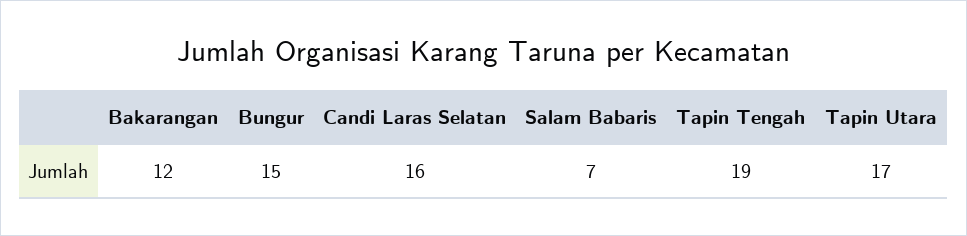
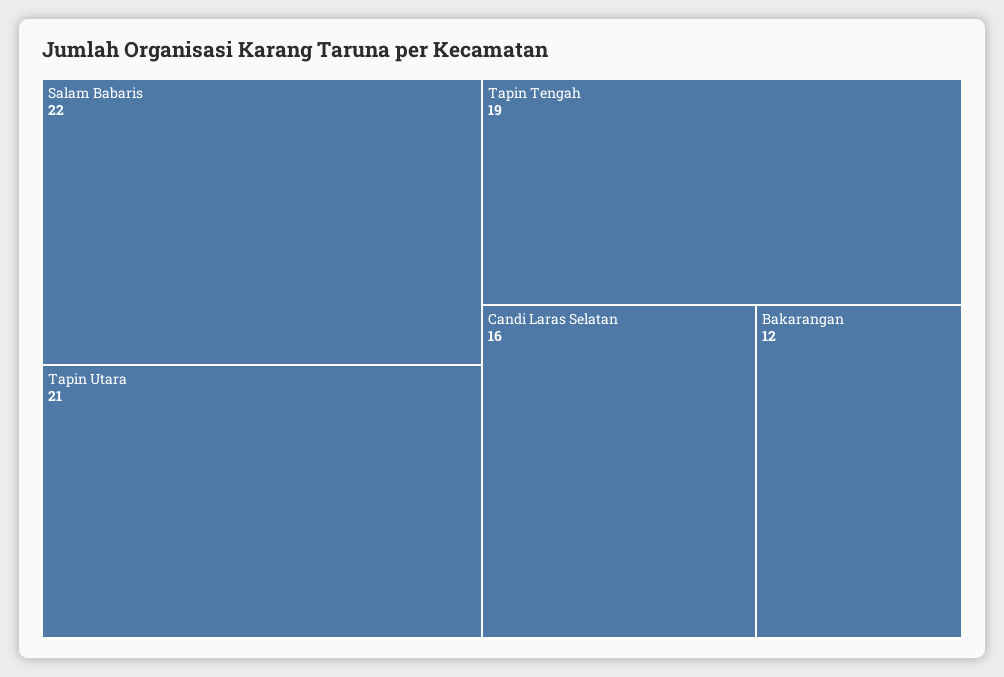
  {
    "Bakarangan": 12,
-   "Bungur": 15,
    "Candi Laras Selatan": 16,
-   "Salam Babaris": 7,
+   "Salam Babaris": 22,
    "Tapin Tengah": 19,
-   "Tapin Utara": 17
+   "Tapin Utara": 21
  }

